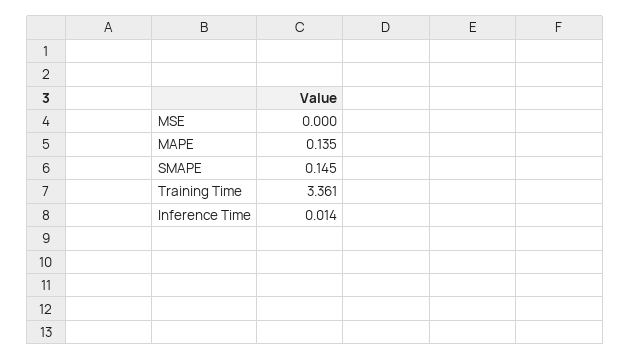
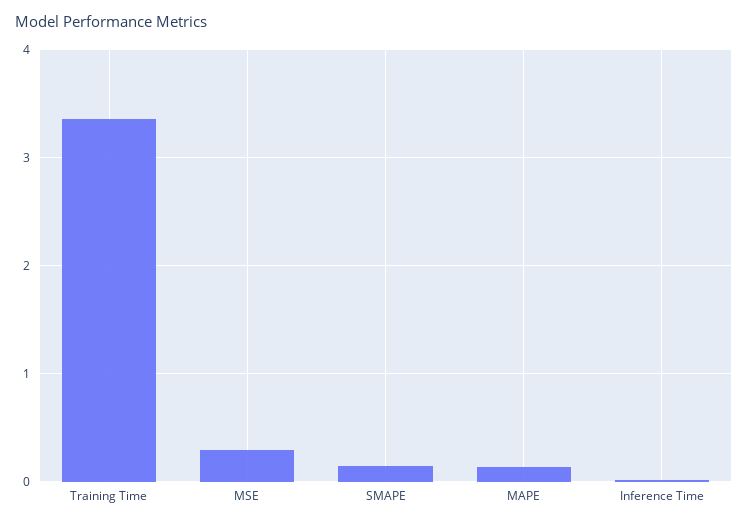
  {
-   "MSE": 0,
+   "MSE": 0.3,
    "MAPE": 0.135,
    "SMAPE": 0.145,
    "Training Time": 3.361,
    "Inference Time": 0.014
  }

